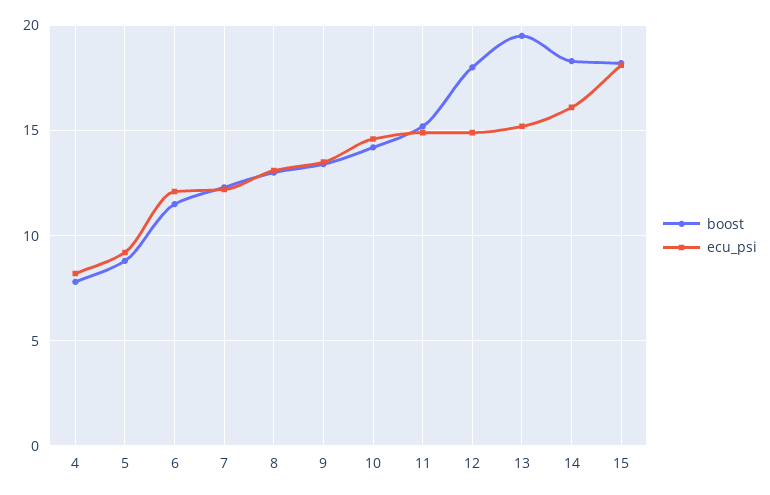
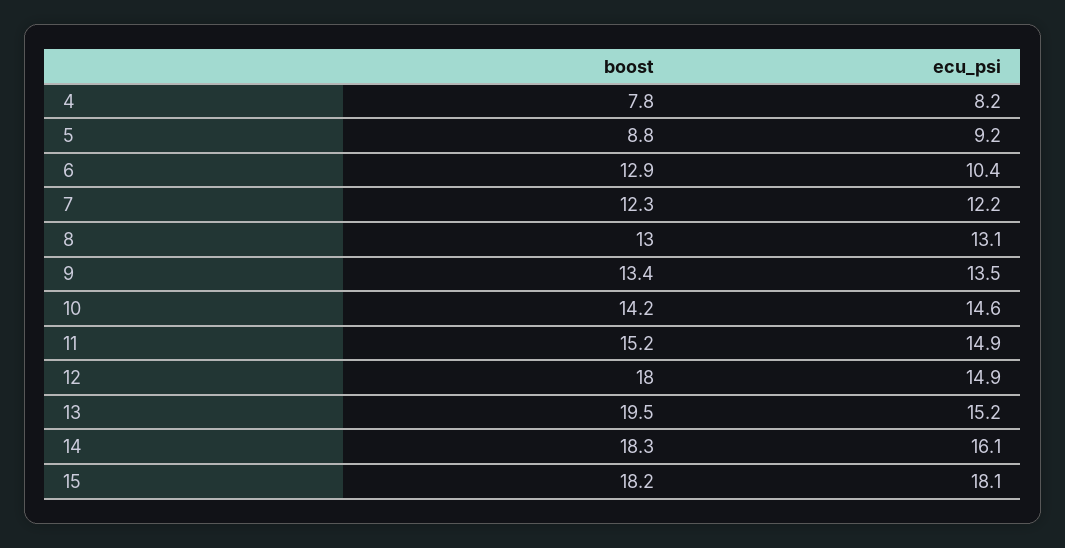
  {
    "boost": {
      "4": 7.8,
      "5": 8.8,
-     "6": 11.5,
+     "6": 12.9,
      "7": 12.3,
      "8": 13,
      "9": 13.4,
      "10": 14.2,
      "11": 15.2,
      "12": 18,
      "13": 19.5,
      "14": 18.3,
      "15": 18.2
    },
    "ecu_psi": {
      "4": 8.2,
      "5": 9.2,
-     "6": 12,
+     "6": 10.4,
      "7": 12.2,
      "8": 13.1,
      "9": 13.5,
      "10": 14.6,
      "11": 14.9,
      "12": 14.9,
      "13": 15.2,
      "14": 16.1,
      "15": 18.1
    }
  }

